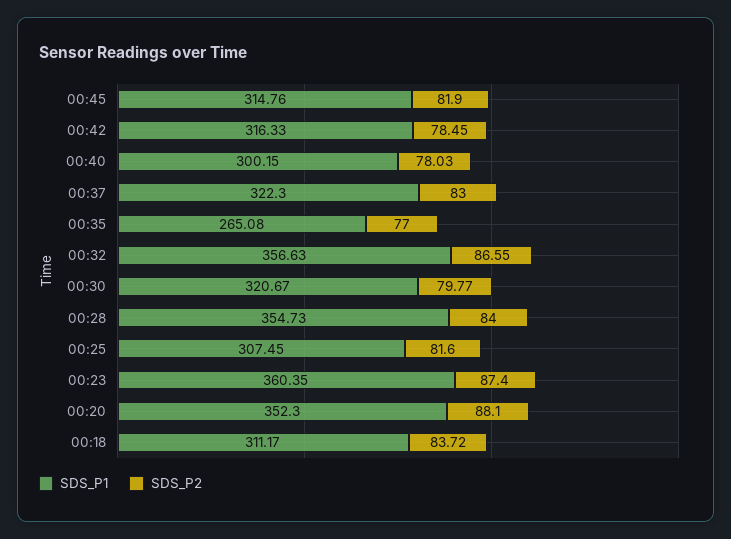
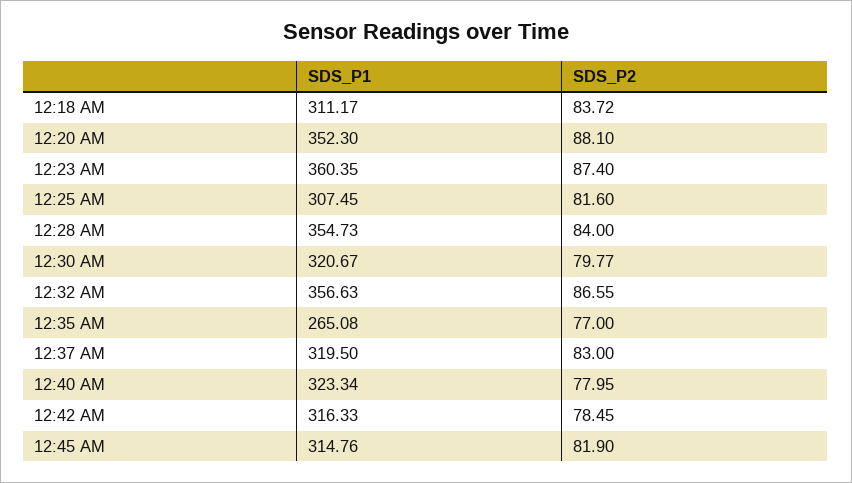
  {
    "SDS_P1": {
      "00:45": 314.76,
      "00:42": 316.33,
-     "00:40": 300.15,
+     "00:40": 323.34,
-     "00:37": 322.3,
+     "00:37": 319.5,
      "00:35": 265.08,
      "00:32": 356.63,
      "00:30": 320.67,
      "00:28": 354.73,
      "00:25": 307.45,
      "00:23": 360.35,
      "00:20": 352.3,
      "00:18": 311.17
    },
    "SDS_P2": {
      "00:45": 81.9,
      "00:42": 78.45,
-     "00:40": 78.03,
+     "00:40": 77.95,
      "00:37": 83,
      "00:35": 77,
      "00:32": 86.55,
      "00:30": 79.77,
      "00:28": 84,
      "00:25": 81.6,
      "00:23": 87.4,
      "00:20": 88.1,
      "00:18": 83.72
    }
  }

